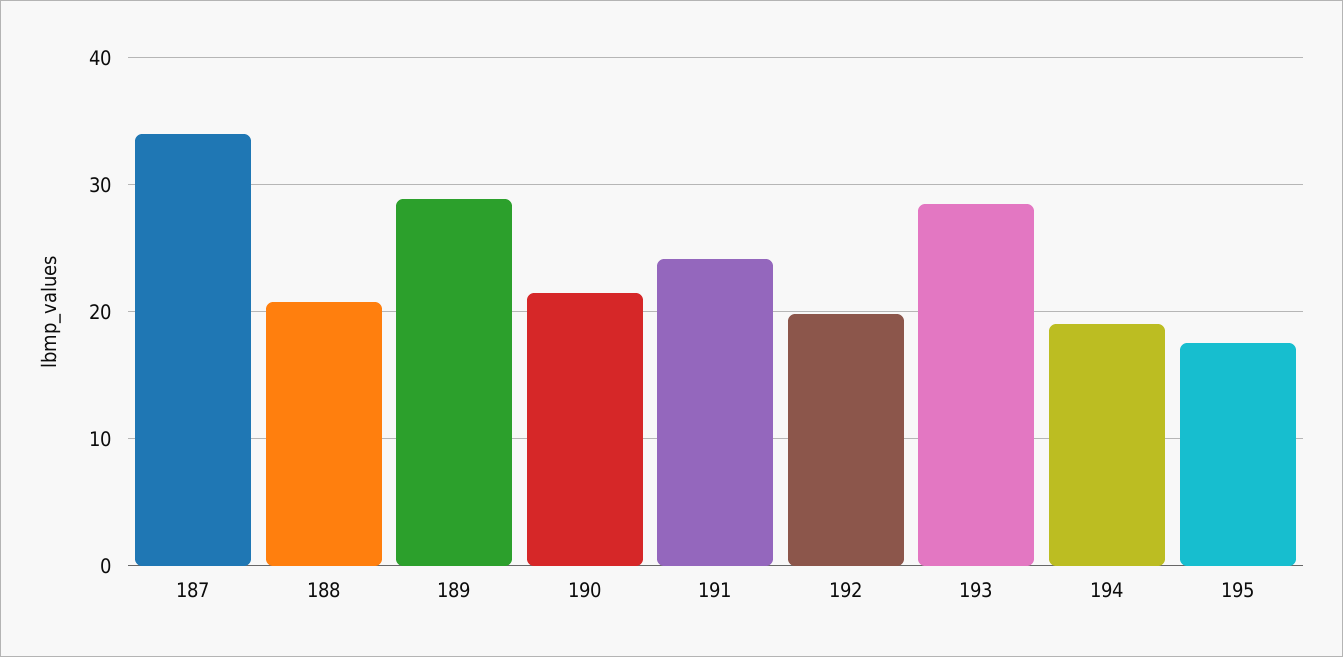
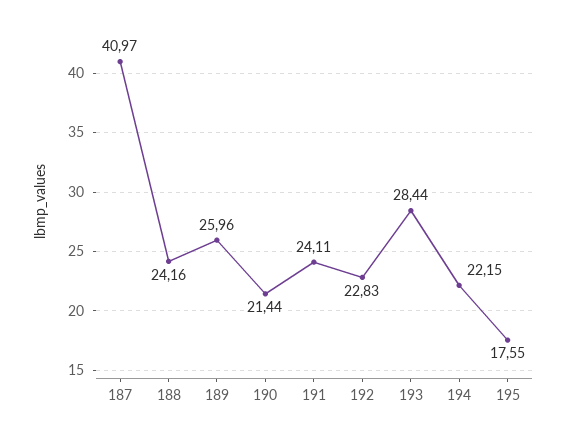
  {
-   "187": 34,
+   "187": 40.97,
-   "188": 21,
+   "188": 24.16,
-   "189": 29,
+   "189": 25.96,
    "190": 21.44,
    "191": 24.11,
-   "192": 20,
+   "192": 22.83,
    "193": 28.44,
-   "194": 19,
+   "194": 22.15,
    "195": 17.55
  }

